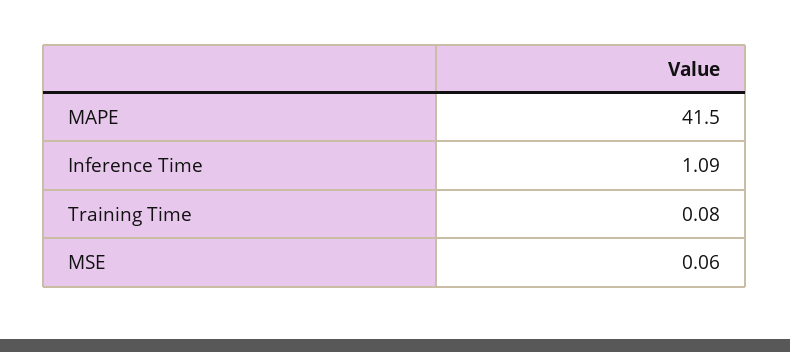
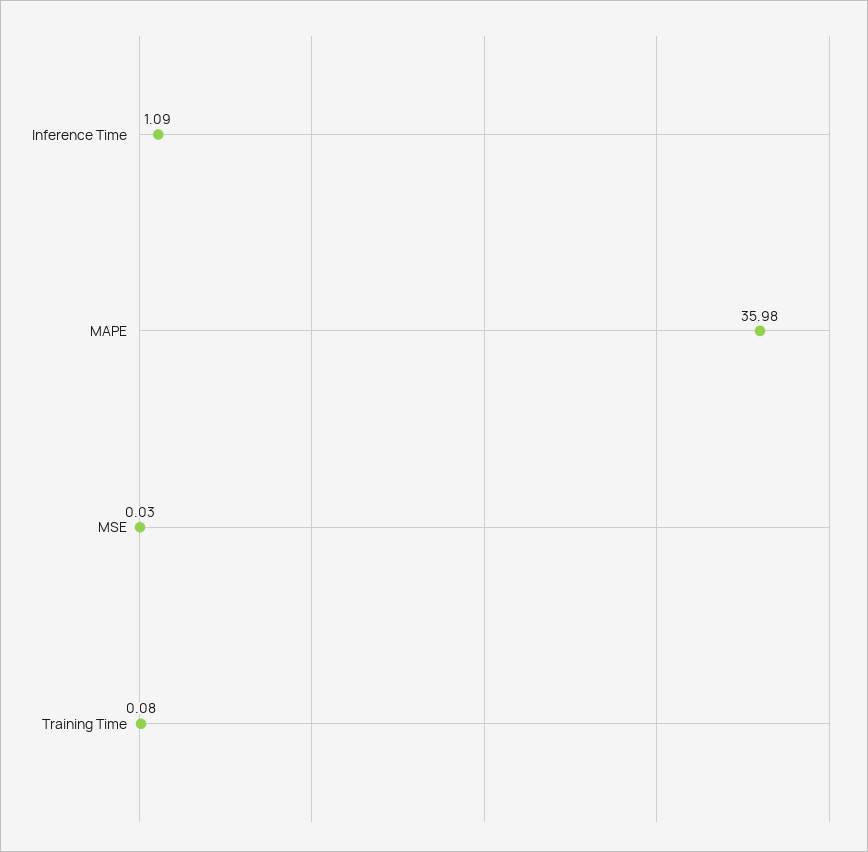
  {
-   "MAPE": 41.5,
+   "MAPE": 35.98,
    "Inference Time": 1.09,
    "Training Time": 0.08,
-   "MSE": 0.06
+   "MSE": 0.03
  }

